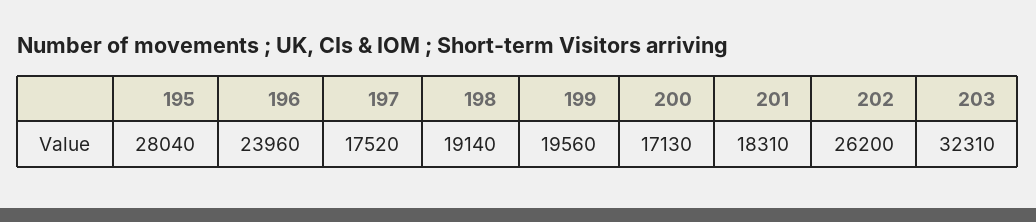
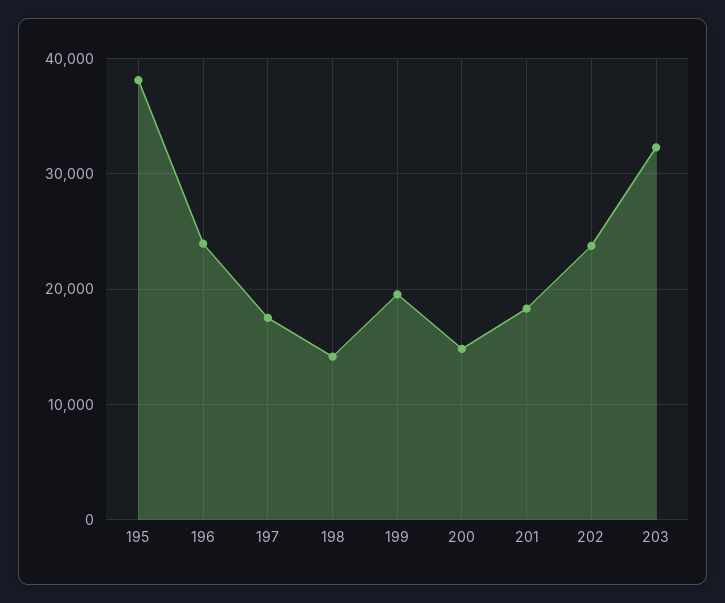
  {
-   "195": 28040,
+   "195": 38000,
    "196": 23960,
    "197": 17520,
-   "198": 19140,
+   "198": 14000,
    "199": 19560,
-   "200": 17130,
+   "200": 15000,
    "201": 18310,
-   "202": 26200,
+   "202": 24000,
    "203": 32310
  }

